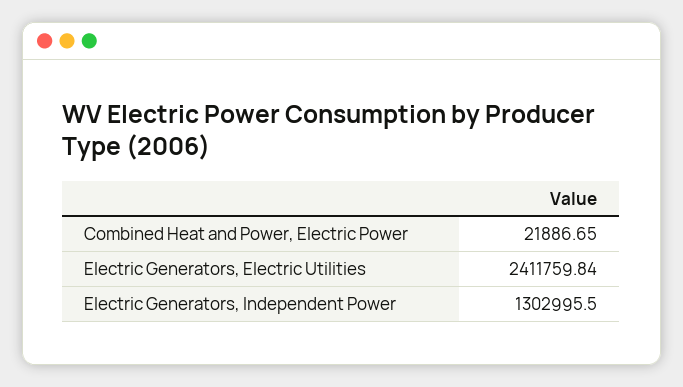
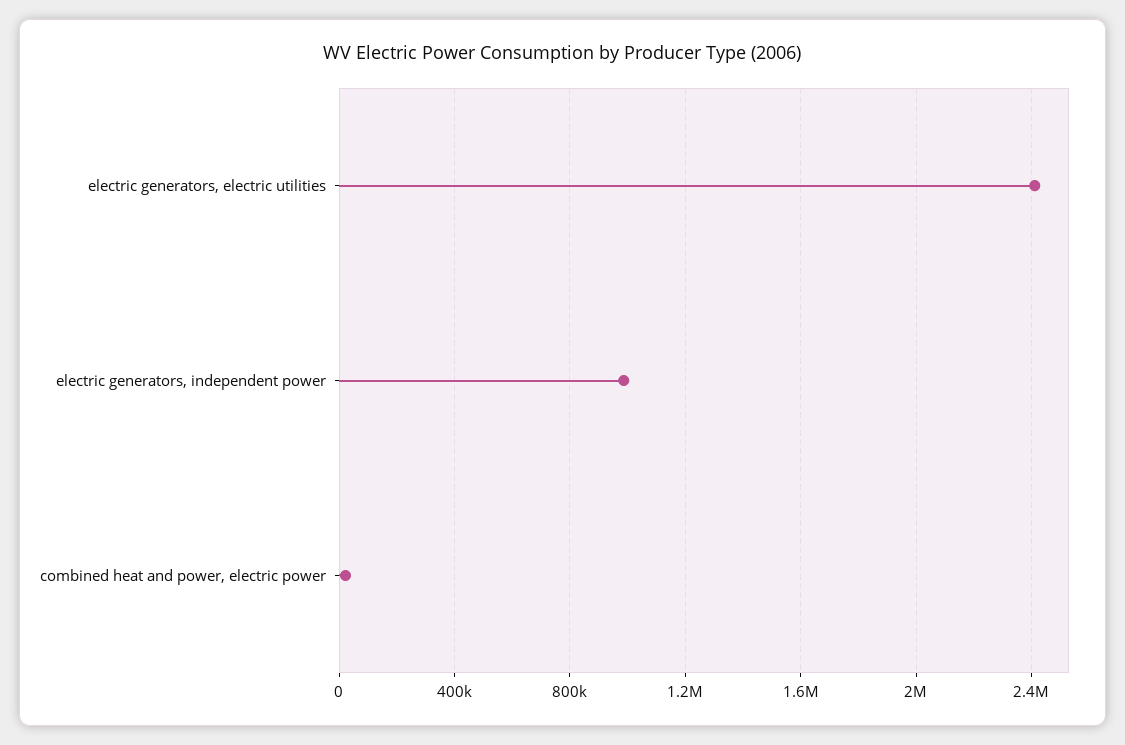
  {
    "Combined Heat and Power, Electric Power": 21886.65,
    "Electric Generators, Electric Utilities": 2411759.84,
-   "Electric Generators, Independent Power": 1302995.5
+   "Electric Generators, Independent Power": 1000000
  }

